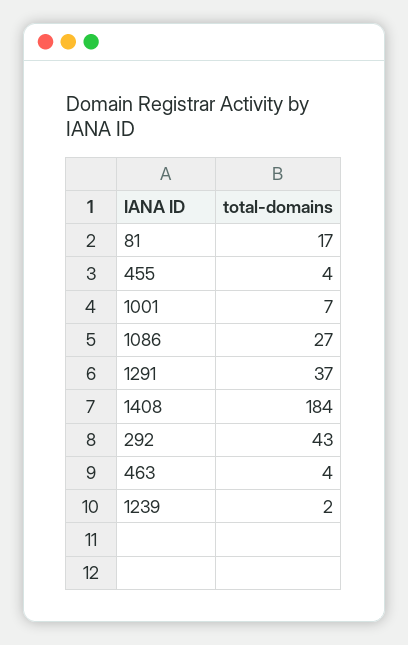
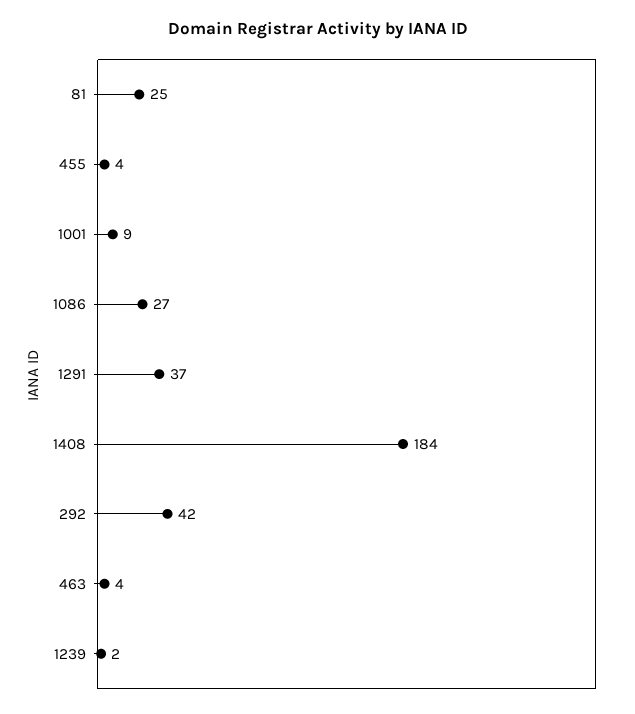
  {
-   "81": 17,
+   "81": 25,
    "455": 4,
-   "1001": 7,
+   "1001": 9,
    "1086": 27,
    "1291": 37,
    "1408": 184,
-   "292": 43,
+   "292": 42,
    "463": 4,
    "1239": 2
  }

